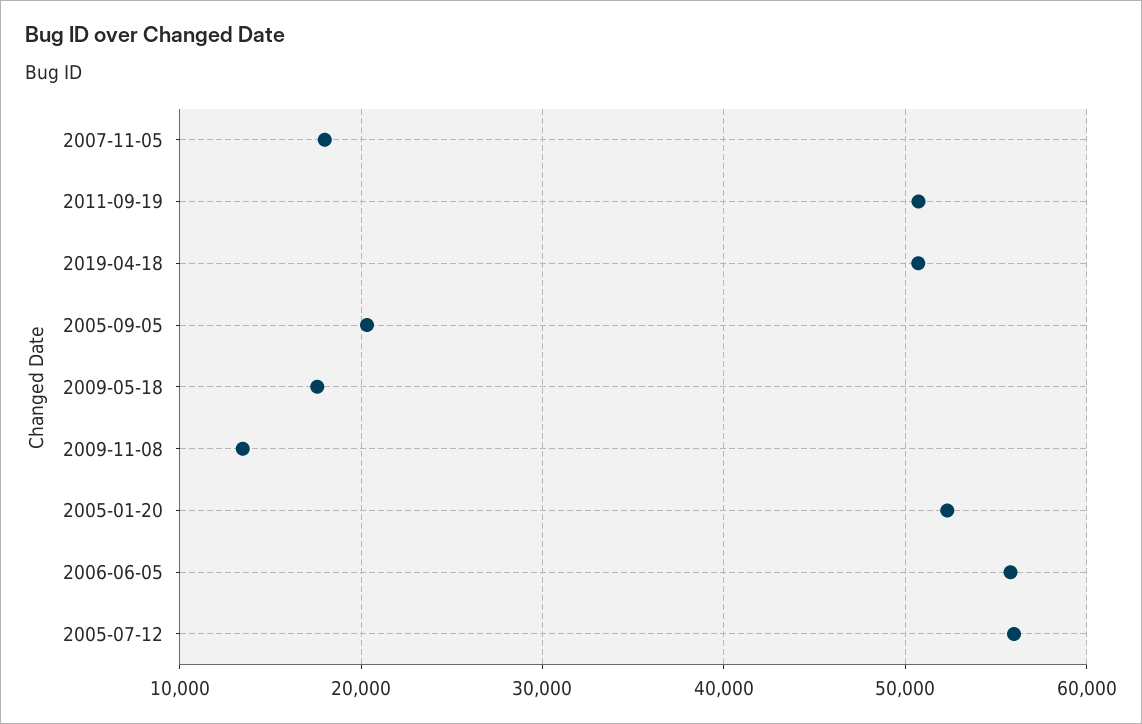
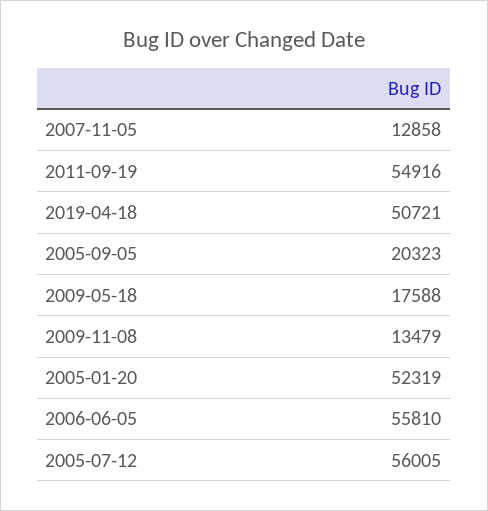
  {
-   "2007-11-05": 18000,
+   "2007-11-05": 12858,
-   "2011-09-19": 51000,
+   "2011-09-19": 54916,
    "2019-04-18": 50721,
    "2005-09-05": 20323,
    "2009-05-18": 17588,
    "2009-11-08": 13479,
    "2005-01-20": 52319,
    "2006-06-05": 55810,
    "2005-07-12": 56005
  }

